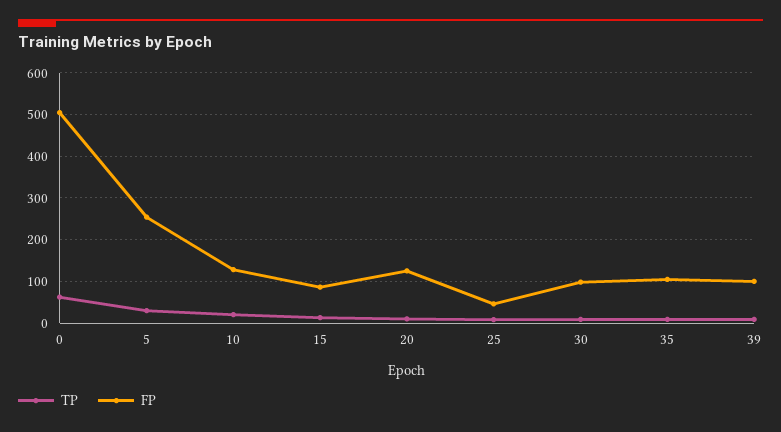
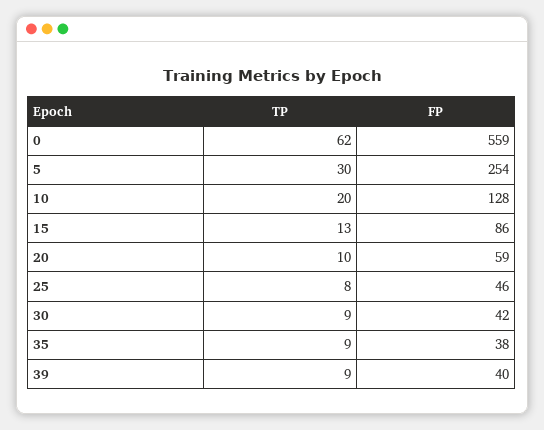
  {
    "TP": {
      "0": 62,
      "5": 30,
      "10": 20,
      "15": 13,
      "20": 10,
      "25": 8,
      "30": 9,
      "35": 9,
      "39": 9
    },
    "FP": {
-     "0": 500,
+     "0": 559,
      "5": 254,
      "10": 128,
      "15": 86,
-     "20": 120,
+     "20": 59,
      "25": 46,
-     "30": 100,
+     "30": 42,
-     "35": 100,
+     "35": 38,
-     "39": 100
+     "39": 40
    }
  }

